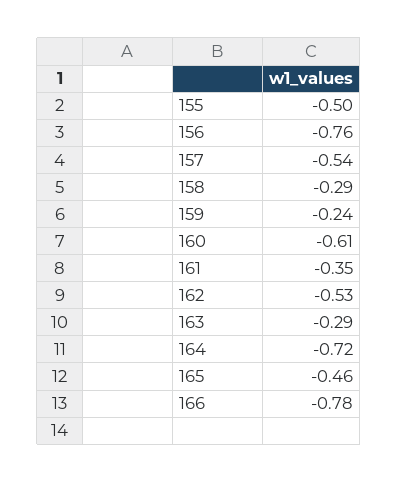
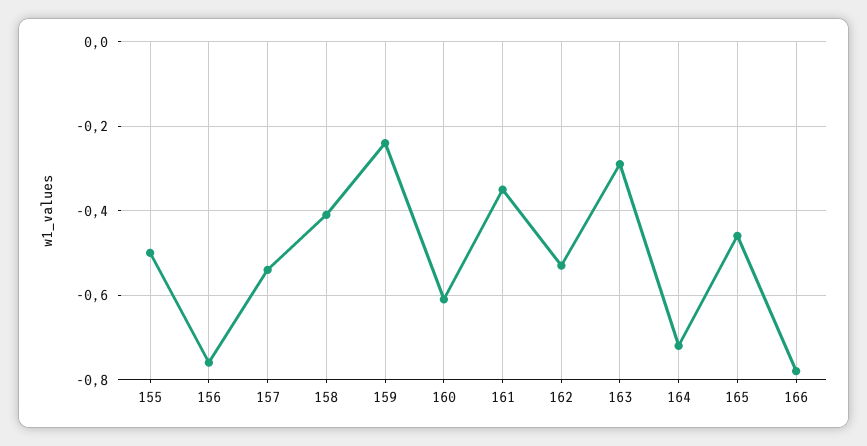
  {
    "155": -0.5,
    "156": -0.76,
    "157": -0.54,
-   "158": -0.29,
+   "158": -0.4,
    "159": -0.24,
    "160": -0.61,
    "161": -0.35,
    "162": -0.53,
    "163": -0.29,
    "164": -0.72,
    "165": -0.46,
    "166": -0.78
  }

